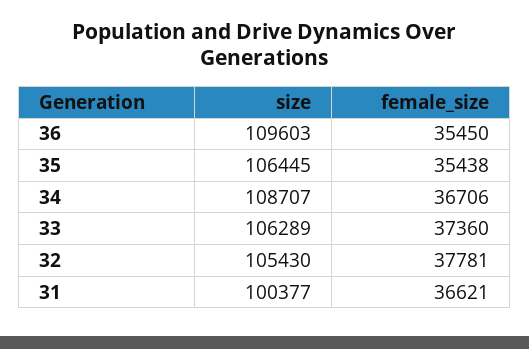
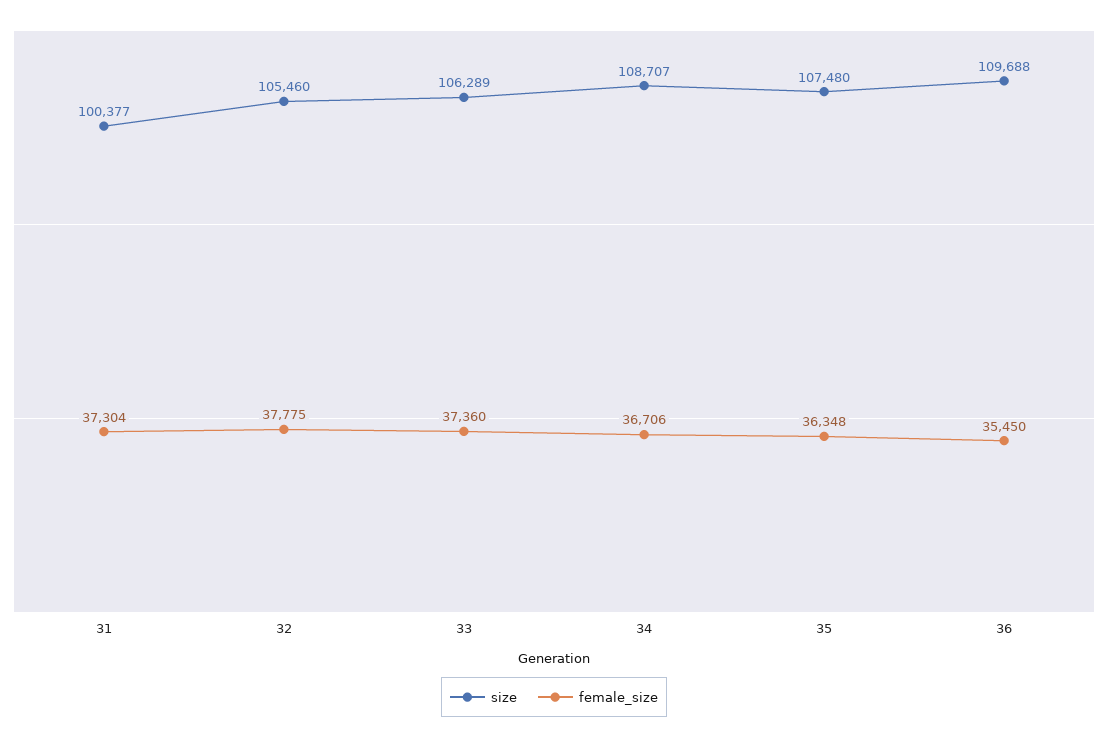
  {
    "size": {
-     "36": 109603,
+     "36": 109688,
-     "35": 106445,
+     "35": 107480,
      "34": 108707,
      "33": 106289,
-     "32": 105430,
+     "32": 105460,
      "31": 100377
    },
    "female_size": {
      "36": 35450,
-     "35": 35438,
+     "35": 36348,
      "34": 36706,
      "33": 37360,
-     "32": 37781,
+     "32": 37775,
-     "31": 36621
+     "31": 37304
    }
  }

